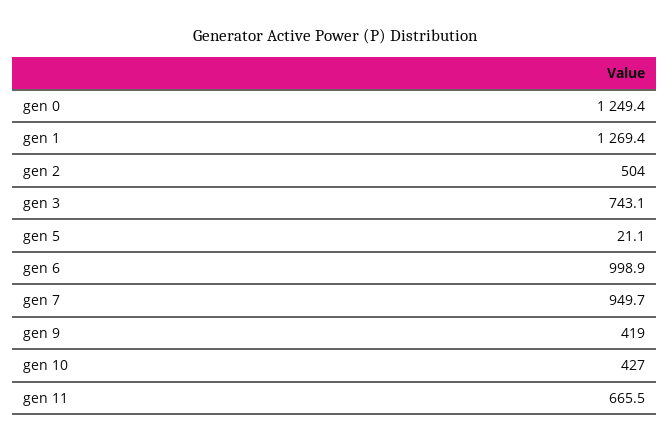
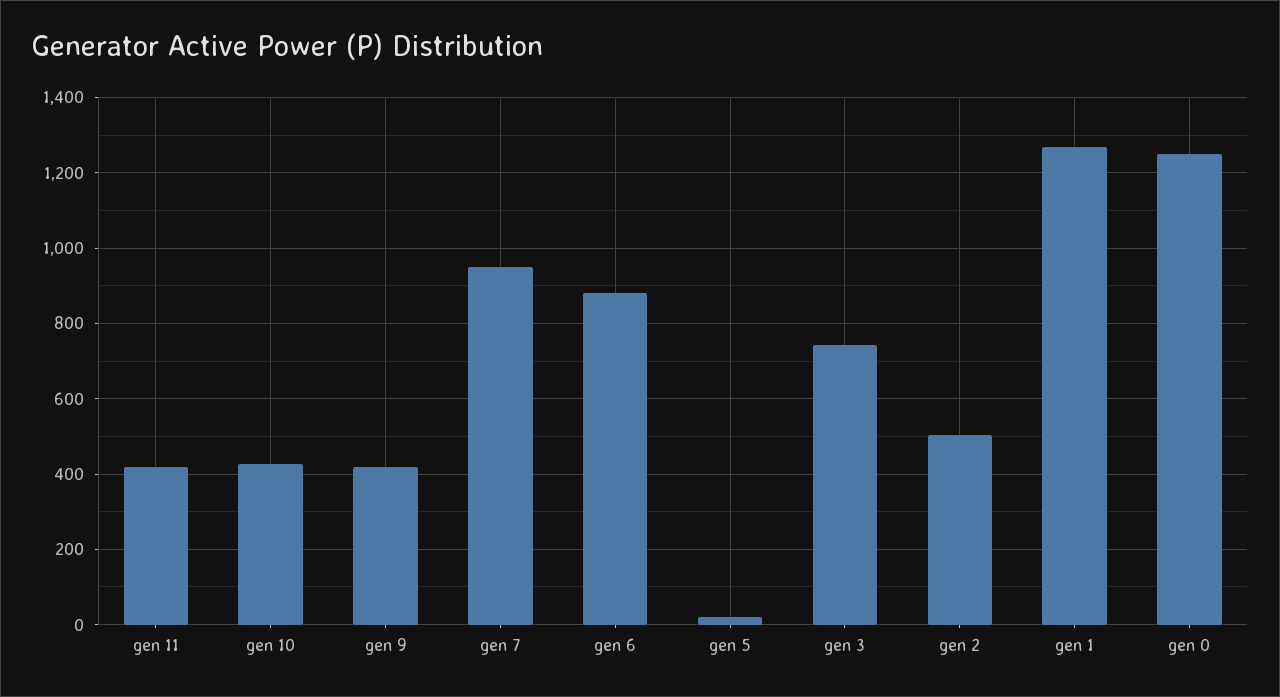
  {
    "gen 0": 1249.4,
    "gen 1": 1269.4,
    "gen 2": 504,
    "gen 3": 743.1,
    "gen 5": 21.1,
-   "gen 6": 998.9,
+   "gen 6": 880,
    "gen 7": 949.7,
    "gen 9": 419,
    "gen 10": 427,
-   "gen 11": 665.5
+   "gen 11": 420
  }

